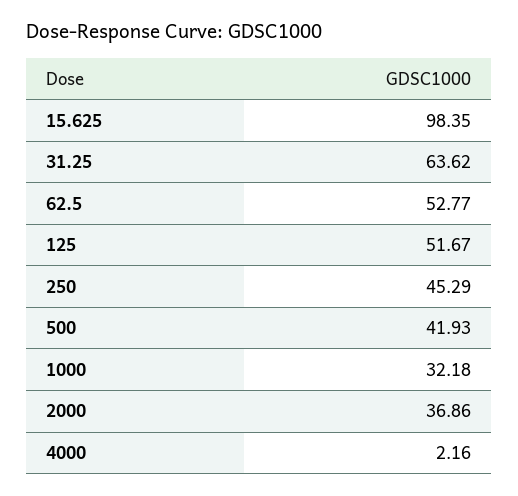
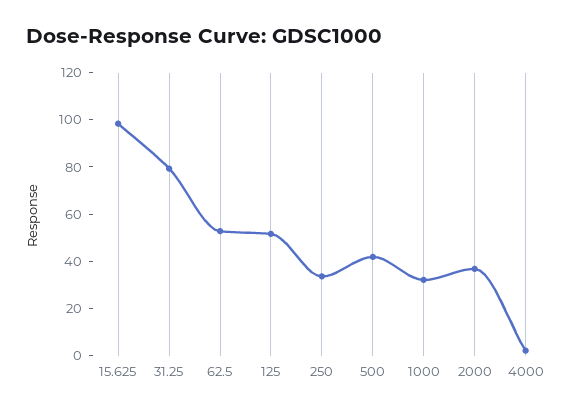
  {
    "15.625": 98.35,
-   "31.25": 63.62,
+   "31.25": 80,
    "62.5": 52.77,
    "125": 51.67,
-   "250": 45.29,
+   "250": 35,
    "500": 41.93,
    "1000": 32.18,
    "2000": 36.86,
    "4000": 2.16
  }

